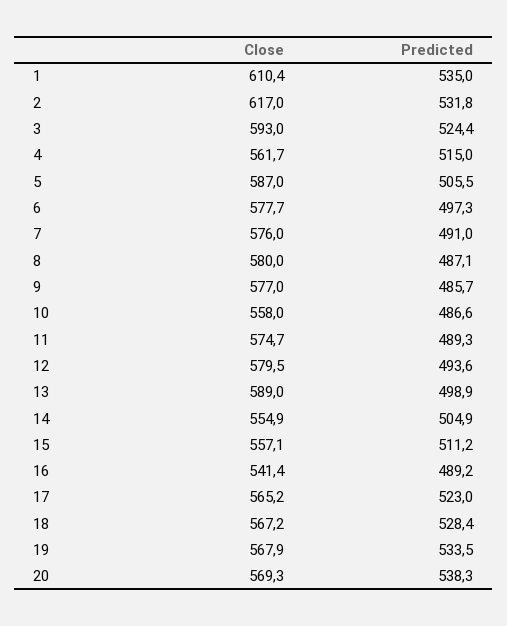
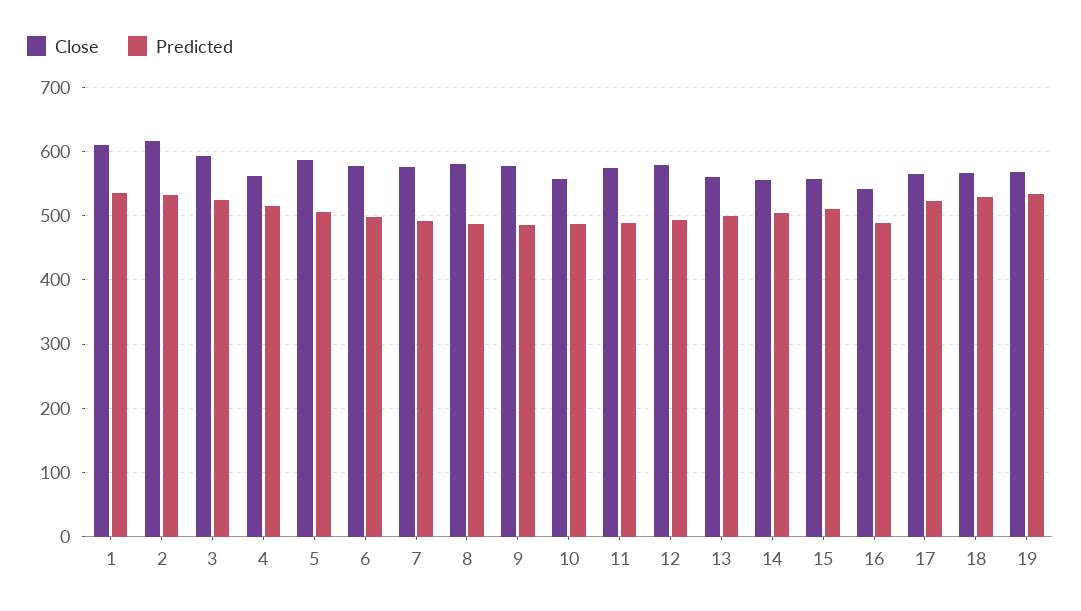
  {
    "Close": {
      "1": 610.4,
      "2": 617,
      "3": 593,
      "4": 561.7,
      "5": 587,
      "6": 577.7,
      "7": 576,
      "8": 580,
      "9": 577,
      "10": 558,
      "11": 574.7,
      "12": 579.5,
-     "13": 589,
+     "13": 560,
      "14": 554.9,
      "15": 557.1,
      "16": 541.4,
      "17": 565.2,
      "18": 567.2,
-     "19": 567.9,
+     "19": 567.9
-     "20": 569.3
    },
    "Predicted": {
      "1": 535,
      "2": 531.8,
      "3": 524.4,
      "4": 515,
      "5": 505.5,
      "6": 497.3,
      "7": 491,
      "8": 487.1,
      "9": 485.7,
      "10": 486.6,
      "11": 489.3,
      "12": 493.6,
      "13": 498.9,
      "14": 504.9,
      "15": 511.2,
      "16": 489.2,
      "17": 523,
      "18": 528.4,
-     "19": 533.5,
+     "19": 533.5
-     "20": 538.3
    }
  }

